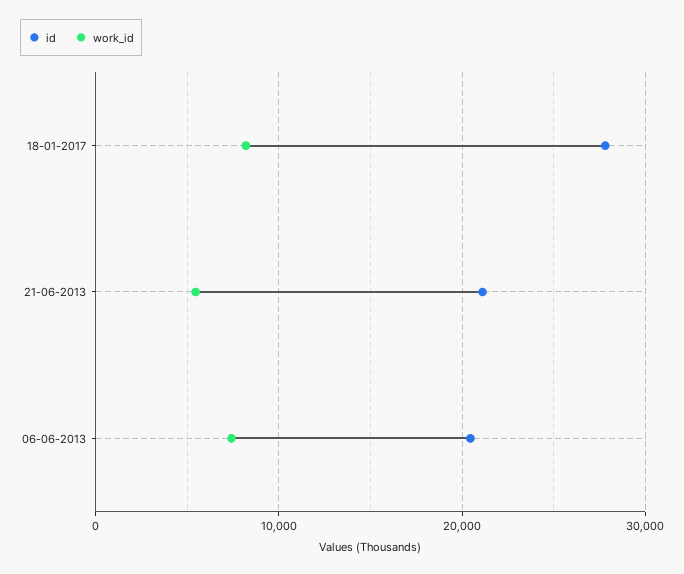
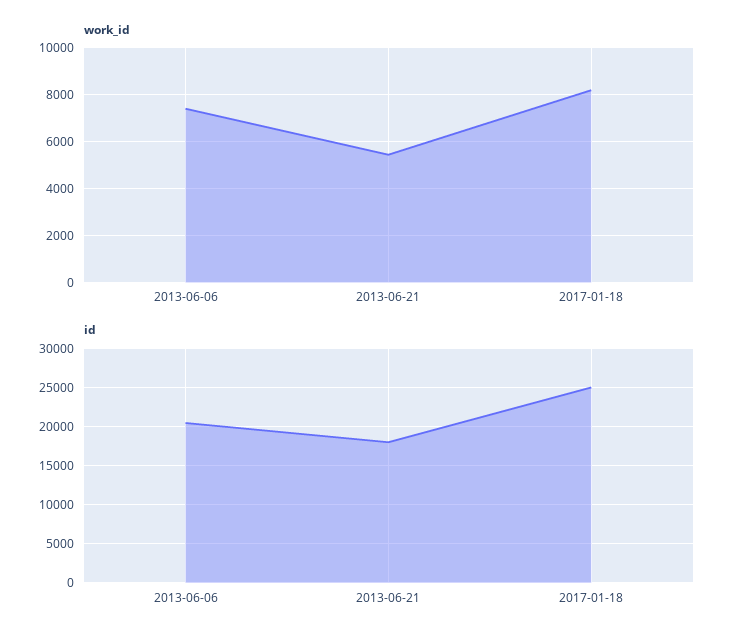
  {
    "id": {
-     "18-01-2017": 28000,
+     "18-01-2017": 25000,
-     "21-06-2013": 21000,
+     "21-06-2013": 18000,
      "06-06-2013": 20000
    },
    "work_id": {
      "18-01-2017": 8000,
      "21-06-2013": 5500,
      "06-06-2013": 7500
    }
  }

